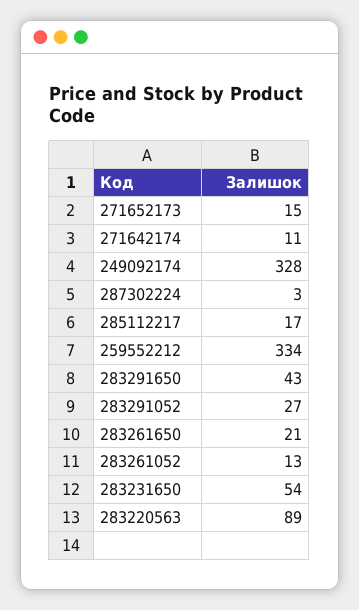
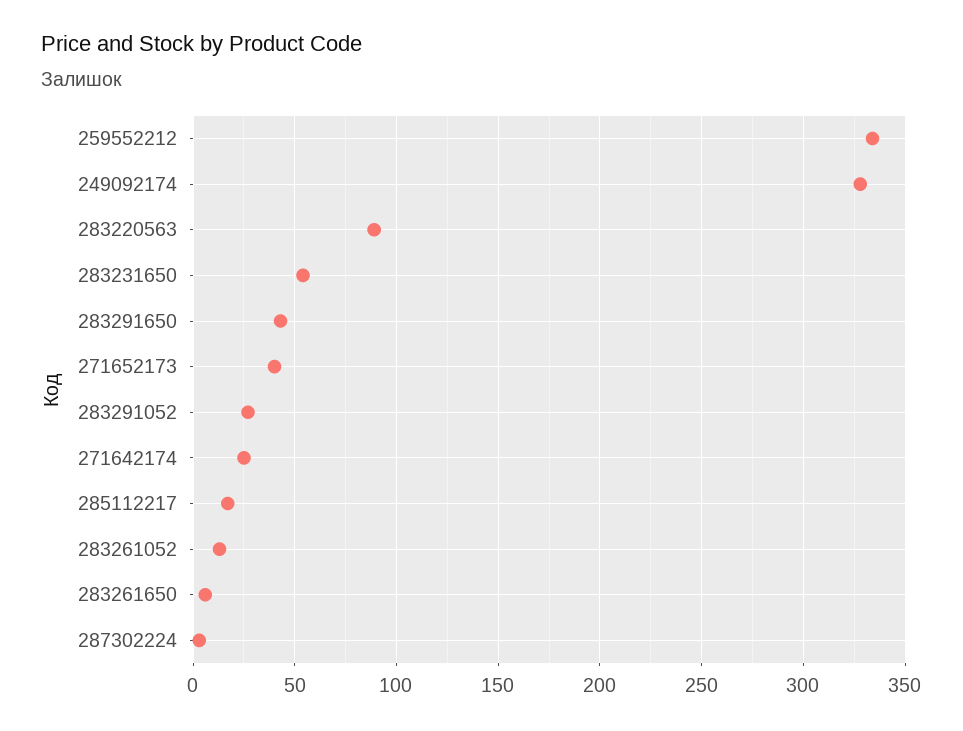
  {
-   "271652173": 15,
+   "271652173": 40,
-   "271642174": 11,
+   "271642174": 25,
    "249092174": 328,
    "287302224": 3,
    "285112217": 17,
    "259552212": 334,
    "283291650": 43,
    "283291052": 27,
-   "283261650": 21,
+   "283261650": 5,
    "283261052": 13,
    "283231650": 54,
    "283220563": 89
  }

